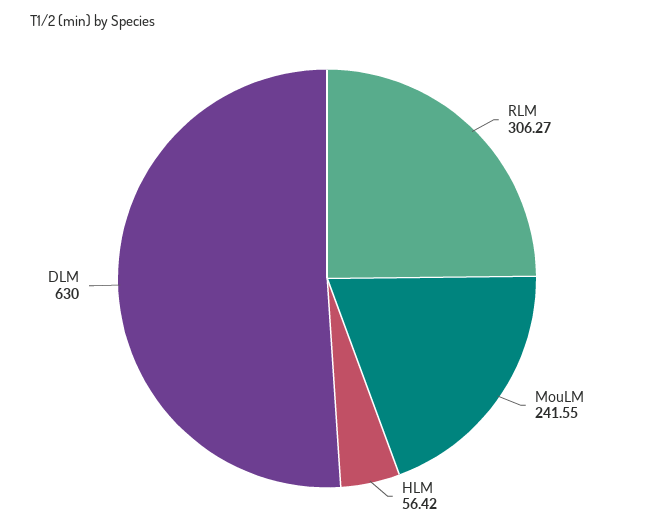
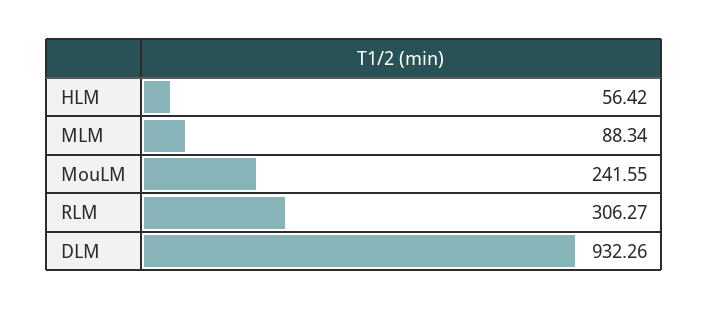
  {
    "RLM": 306.27,
    "MouLM": 241.55,
    "HLM": 56.42,
-   "DLM": 630
+   "DLM": 932.26,
+   "MLM": 88.34
  }

